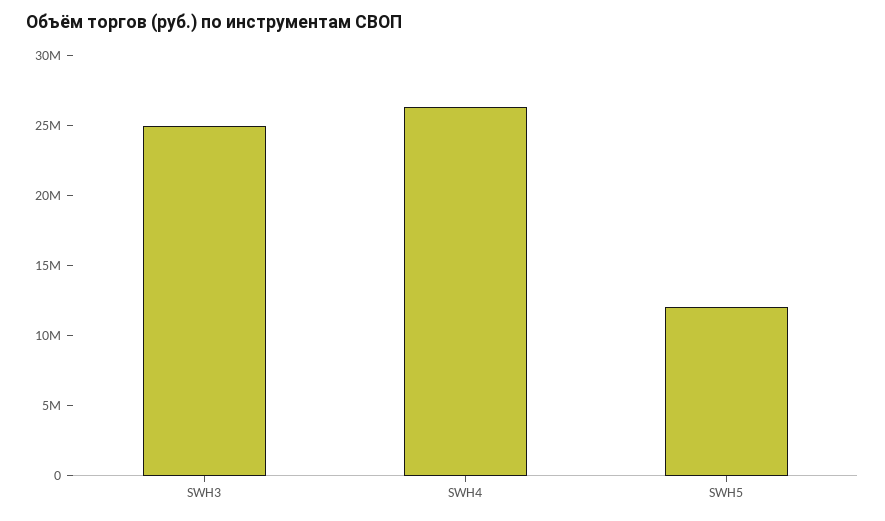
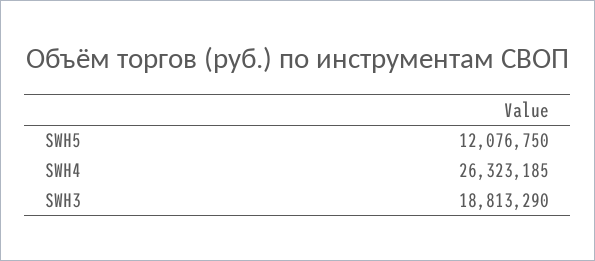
  {
-   "SWH3": 25000000,
+   "SWH3": 18813290,
    "SWH4": 26323185,
    "SWH5": 12076750
  }

